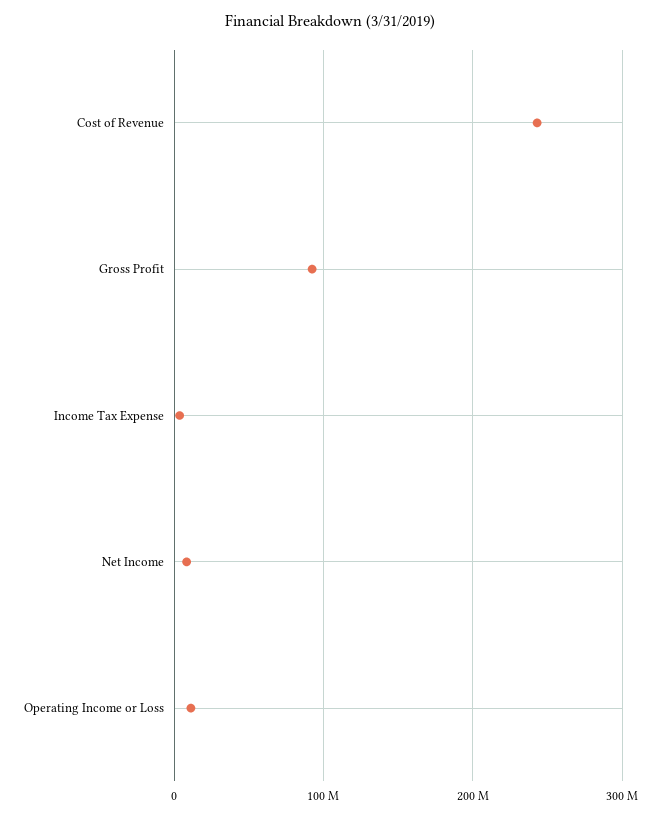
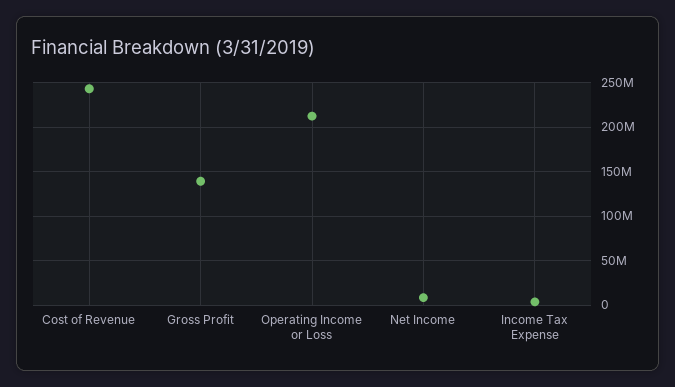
  {
    "Cost of Revenue": 240000000,
-   "Gross Profit": 90000000,
+   "Gross Profit": 140000000,
    "Income Tax Expense": 0,
    "Net Income": 10000000,
-   "Operating Income or Loss": 10000000
+   "Operating Income or Loss": 210000000
  }

